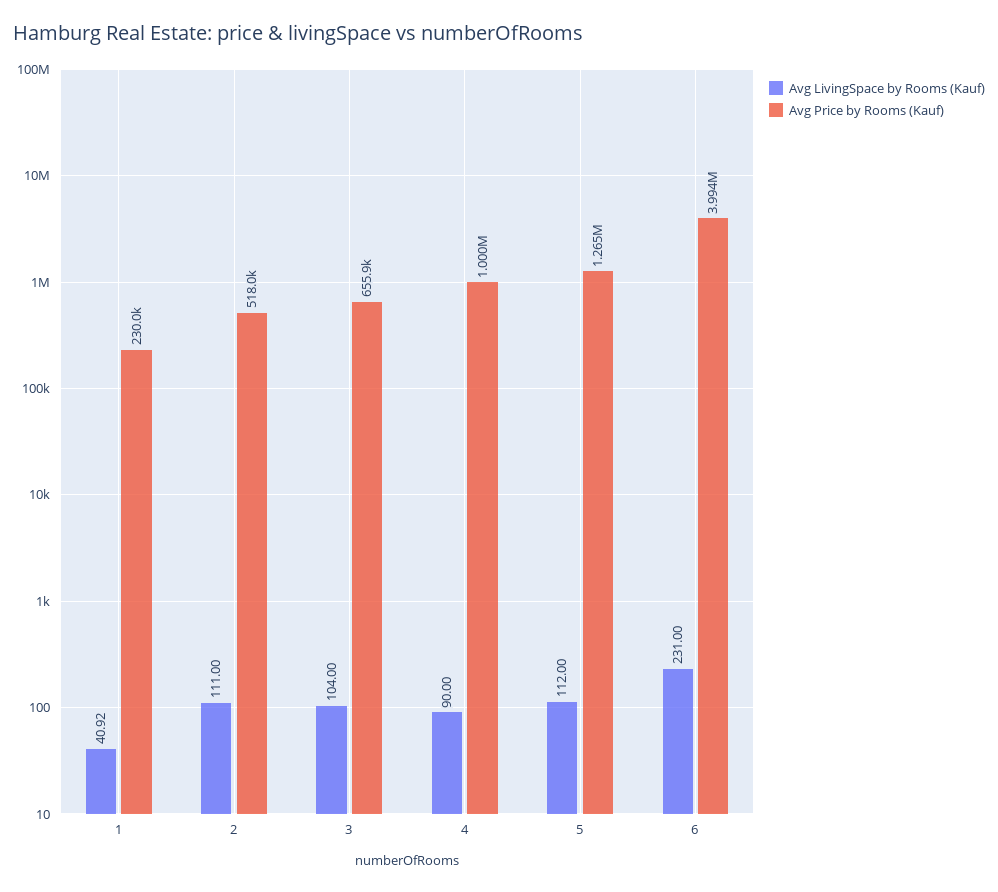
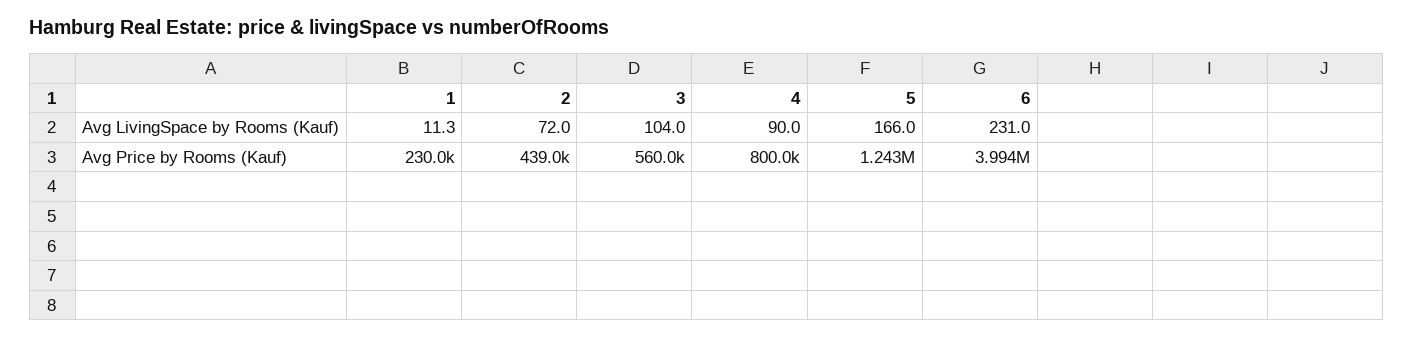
  {
    "Avg LivingSpace by Rooms (Kauf)": {
-     "1": 40.92,
+     "1": 11.3,
-     "2": 111,
+     "2": 72,
      "3": 104,
      "4": 90,
-     "5": 112,
+     "5": 166,
      "6": 231
    },
    "Avg Price by Rooms (Kauf)": {
      "1": 230000,
-     "2": 518000,
+     "2": 439000,
-     "3": 655900,
+     "3": 560000,
-     "4": 1000000,
+     "4": 800000,
-     "5": 1265000,
+     "5": 1243000,
      "6": 3994000
    }
  }

